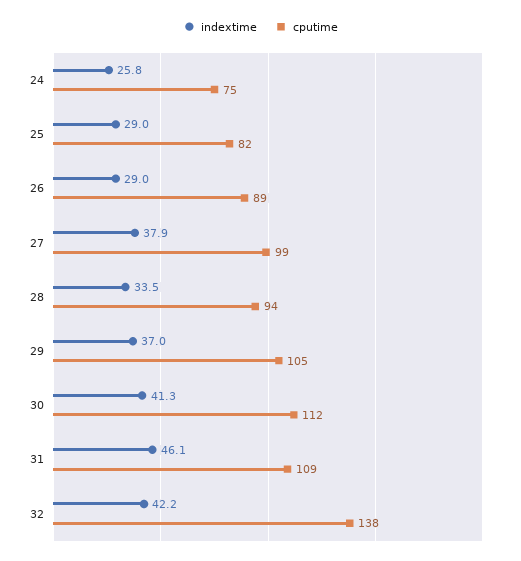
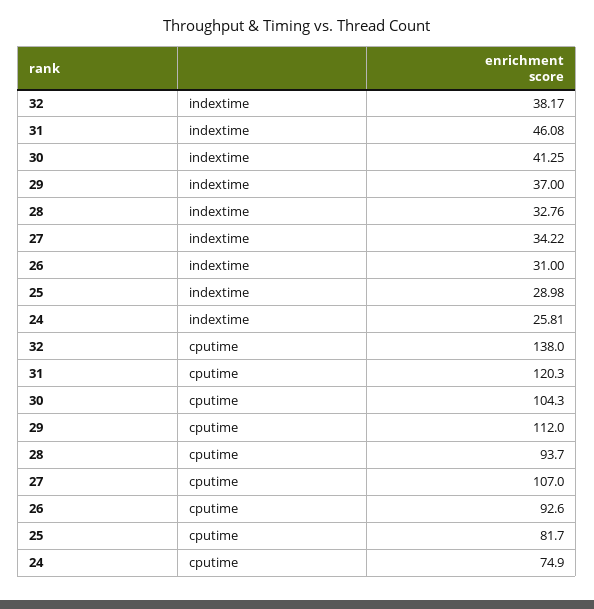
  {
    "indextime": {
      "24": 25.81,
      "25": 28.98,
-     "26": 29,
+     "26": 31,
-     "27": 37.9,
+     "27": 34.22,
-     "28": 33.5,
+     "28": 32.76,
      "29": 37,
      "30": 41.25,
      "31": 46.08,
-     "32": 42.2
+     "32": 38.17
    },
    "cputime": {
      "24": 74.9,
      "25": 81.7,
-     "26": 89,
+     "26": 92.6,
-     "27": 99,
+     "27": 107,
      "28": 93.7,
-     "29": 105,
+     "29": 112,
-     "30": 112,
+     "30": 104.3,
-     "31": 109,
+     "31": 120.3,
      "32": 138
    }
  }

